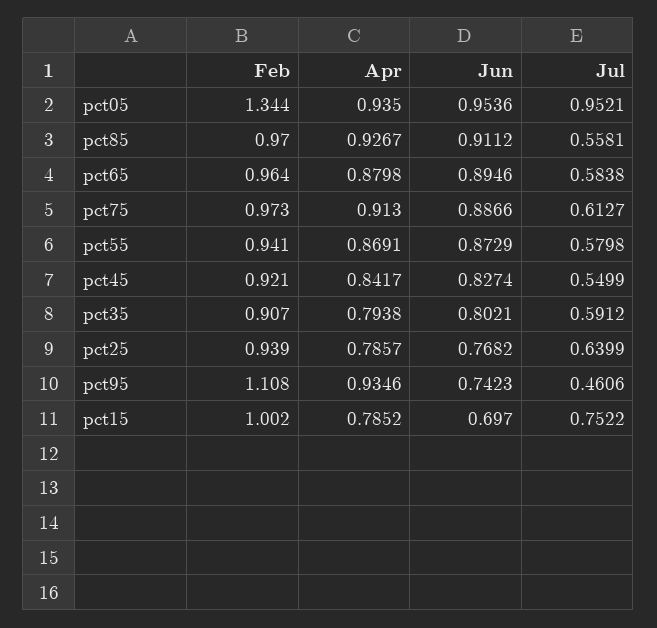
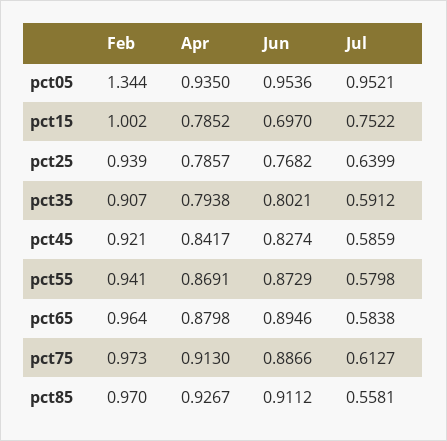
  {
    "Feb": {
      "pct05": 1.344,
      "pct85": 0.97,
      "pct65": 0.964,
      "pct75": 0.973,
      "pct55": 0.941,
      "pct45": 0.921,
      "pct35": 0.907,
      "pct25": 0.939,
-     "pct95": 1.108,
      "pct15": 1.002
    },
    "Apr": {
      "pct05": 0.935,
      "pct85": 0.9267,
      "pct65": 0.8798,
      "pct75": 0.913,
      "pct55": 0.8691,
      "pct45": 0.8417,
      "pct35": 0.7938,
      "pct25": 0.7857,
-     "pct95": 0.9346,
      "pct15": 0.7852
    },
    "Jun": {
      "pct05": 0.9536,
      "pct85": 0.9112,
      "pct65": 0.8946,
      "pct75": 0.8866,
      "pct55": 0.8729,
      "pct45": 0.8274,
      "pct35": 0.8021,
      "pct25": 0.7682,
-     "pct95": 0.7423,
      "pct15": 0.697
    },
    "Jul": {
      "pct05": 0.9521,
      "pct85": 0.5581,
      "pct65": 0.5838,
      "pct75": 0.6127,
      "pct55": 0.5798,
-     "pct45": 0.5499,
+     "pct45": 0.5859,
      "pct35": 0.5912,
      "pct25": 0.6399,
-     "pct95": 0.4606,
      "pct15": 0.7522
    }
  }

